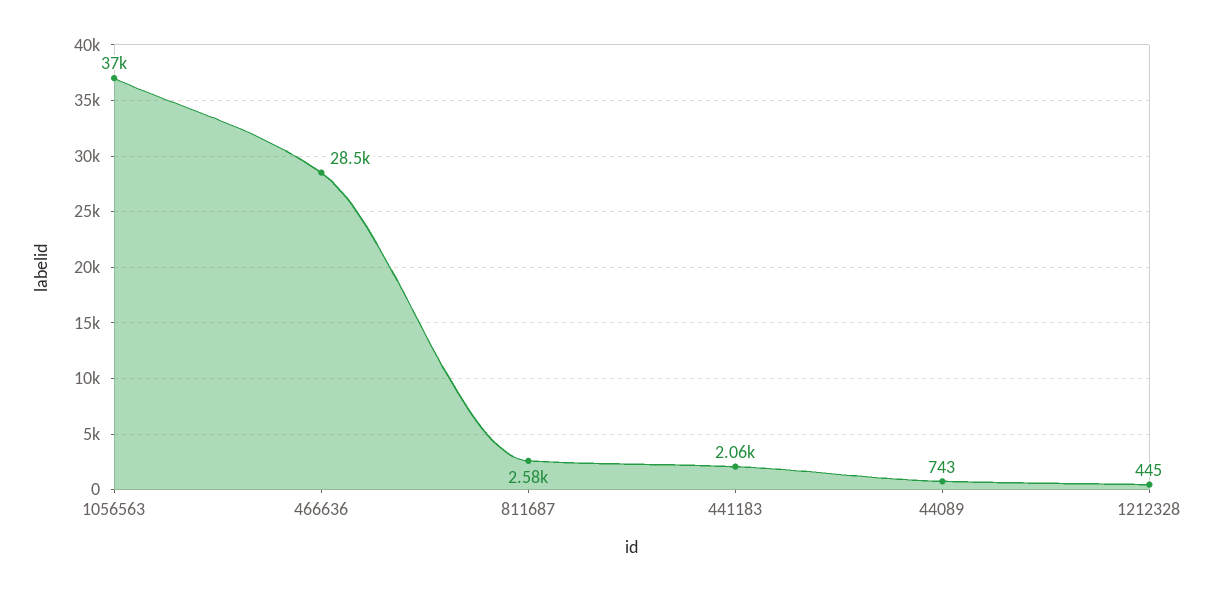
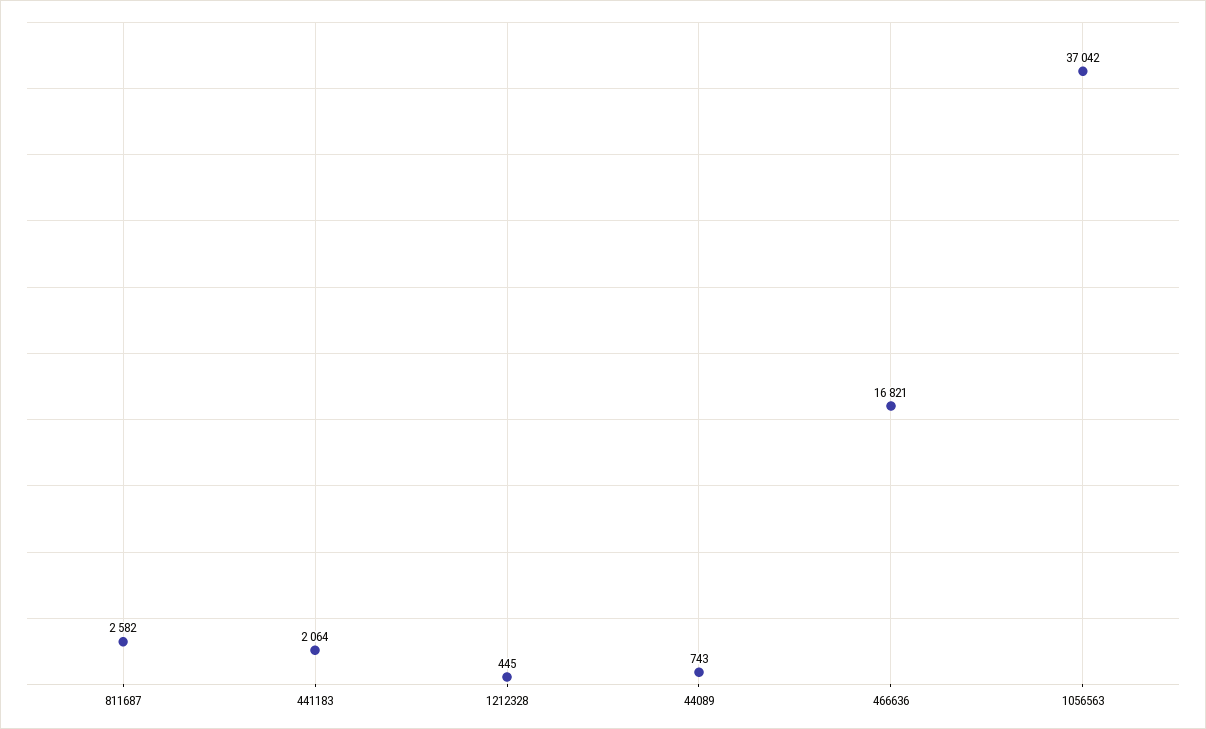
  {
    "1056563": 37042,
-   "466636": 28500,
+   "466636": 16821,
    "811687": 2582,
    "441183": 2064,
    "44089": 743,
    "1212328": 445
  }

